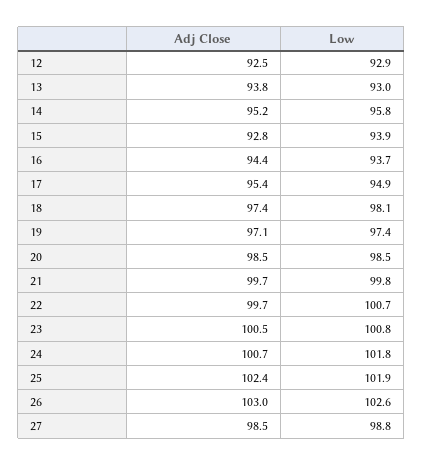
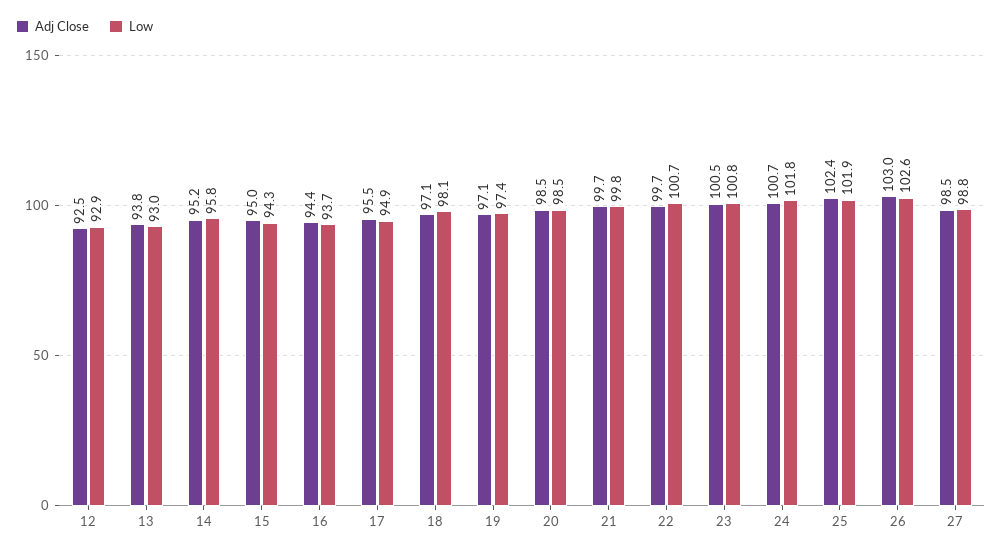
  {
    "Adj Close": {
      "12": 92.5,
      "13": 93.8,
      "14": 95.2,
-     "15": 92.8,
+     "15": 95,
      "16": 94.4,
-     "17": 95.4,
+     "17": 95.5,
-     "18": 97.4,
+     "18": 97.1,
      "19": 97.1,
      "20": 98.5,
      "21": 99.7,
      "22": 99.7,
      "23": 100.5,
      "24": 100.7,
      "25": 102.4,
      "26": 103,
      "27": 98.5
    },
    "Low": {
      "12": 92.9,
      "13": 93,
      "14": 95.8,
-     "15": 93.9,
+     "15": 94.3,
      "16": 93.7,
      "17": 94.9,
      "18": 98.1,
      "19": 97.4,
      "20": 98.5,
      "21": 99.8,
      "22": 100.7,
      "23": 100.8,
      "24": 101.8,
      "25": 101.9,
      "26": 102.6,
      "27": 98.8
    }
  }

